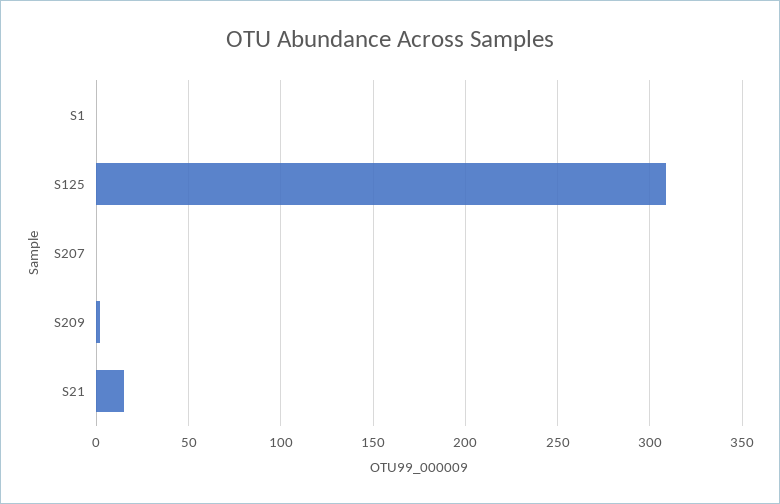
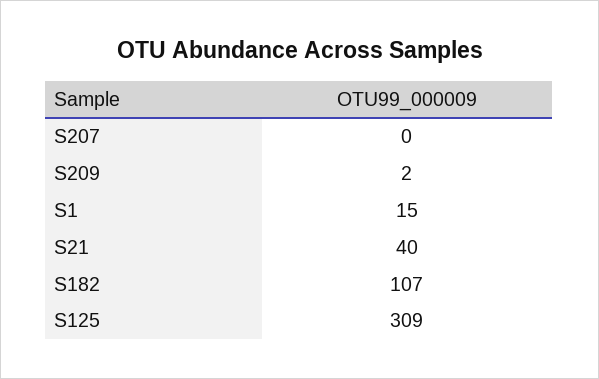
  {
-   "S1": 0,
+   "S1": 15,
    "S125": 309,
    "S207": 0,
    "S209": 2,
-   "S21": 15
+   "S21": 40,
+   "S182": 107
  }

